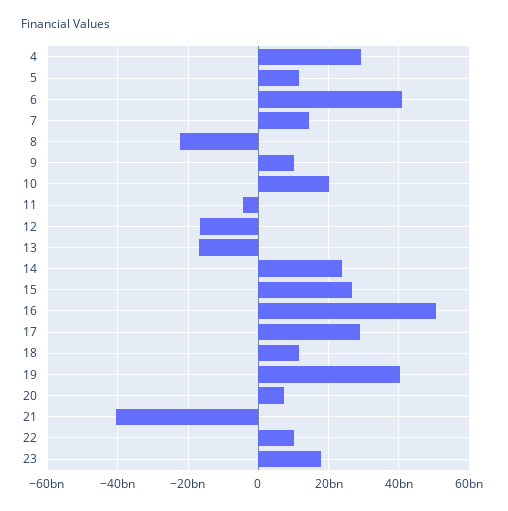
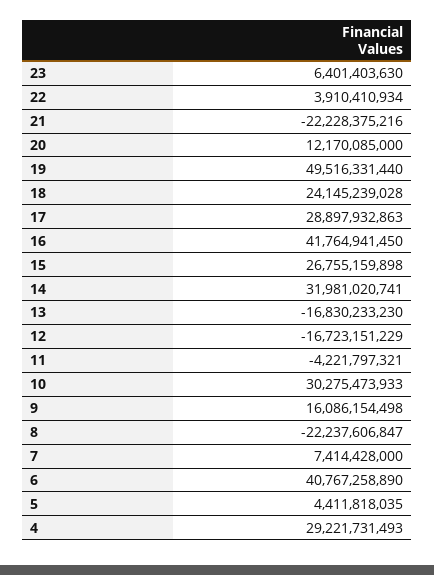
  {
    "4": 29221731493,
-   "5": 12000000000,
+   "5": 4411818035,
    "6": 40767258890,
-   "7": 14000000000,
+   "7": 7414428000,
    "8": -22237606847,
-   "9": 10000000000,
+   "9": 16086154498,
-   "10": 20000000000,
+   "10": 30275473933,
    "11": -4221797321,
    "12": -16723151229,
    "13": -16830233230,
-   "14": 24000000000,
+   "14": 31981020741,
    "15": 26755159898,
-   "16": 50000000000,
+   "16": 41764941450,
    "17": 28897932863,
-   "18": 12000000000,
+   "18": 24145239028,
-   "19": 40000000000,
+   "19": 49516331440,
-   "20": 8000000000,
+   "20": 12170085000,
-   "21": -40000000000,
+   "21": -22228375216,
-   "22": 10000000000,
+   "22": 3910410934,
-   "23": 18000000000
+   "23": 6401403630
  }

